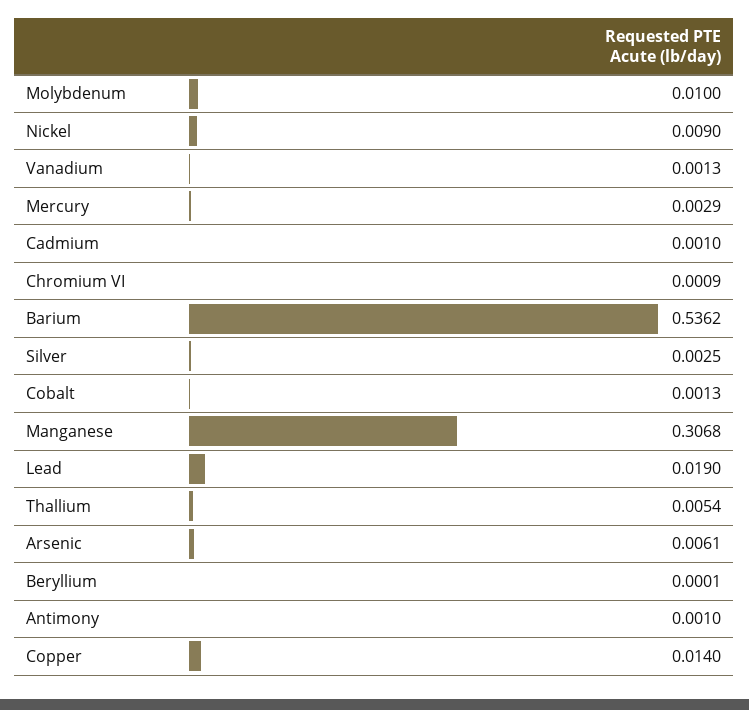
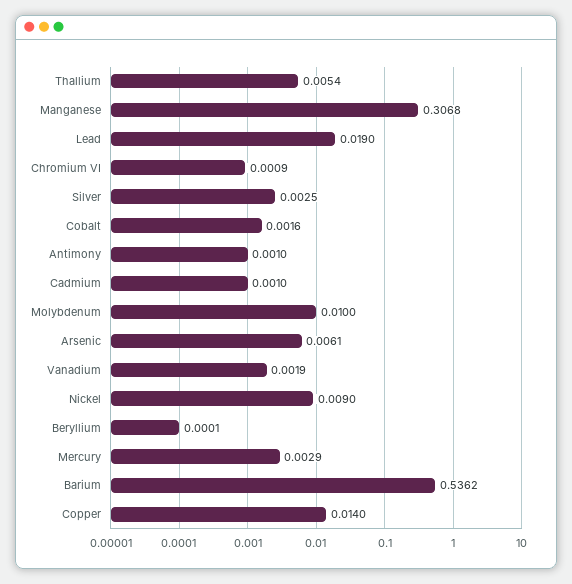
  {
    "Molybdenum": 0.01,
    "Nickel": 0.009,
-   "Vanadium": 0.0013,
+   "Vanadium": 0.0019,
    "Mercury": 0.0029,
    "Cadmium": 0.001,
    "Chromium VI": 0.0009,
    "Barium": 0.5362,
    "Silver": 0.0025,
-   "Cobalt": 0.0013,
+   "Cobalt": 0.0016,
    "Manganese": 0.3068,
    "Lead": 0.019,
    "Thallium": 0.0054,
    "Arsenic": 0.0061,
    "Beryllium": 0.0001,
    "Antimony": 0.001,
    "Copper": 0.014
  }

